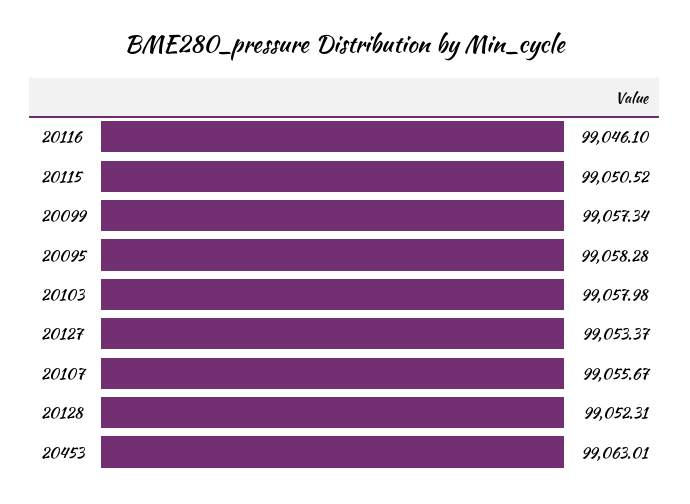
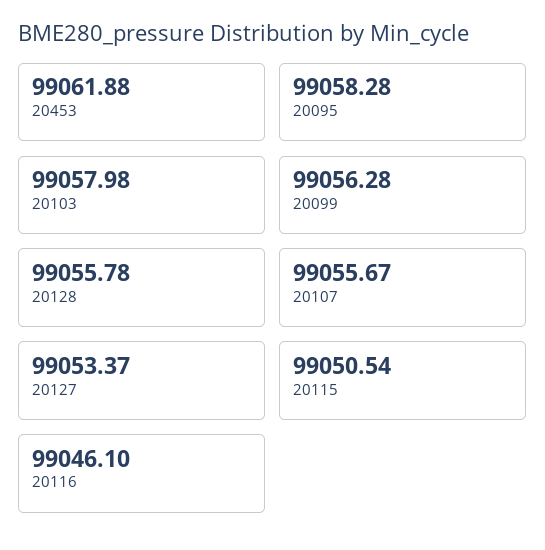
  {
    "20116": 99046.1,
-   "20115": 99050.52,
+   "20115": 99050.54,
-   "20099": 99057.34,
+   "20099": 99056.28,
    "20095": 99058.28,
    "20103": 99057.98,
    "20127": 99053.37,
    "20107": 99055.67,
-   "20128": 99052.31,
+   "20128": 99055.78,
-   "20453": 99063.01
+   "20453": 99061.88
  }

